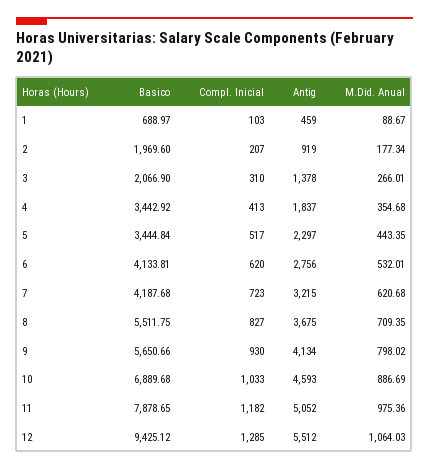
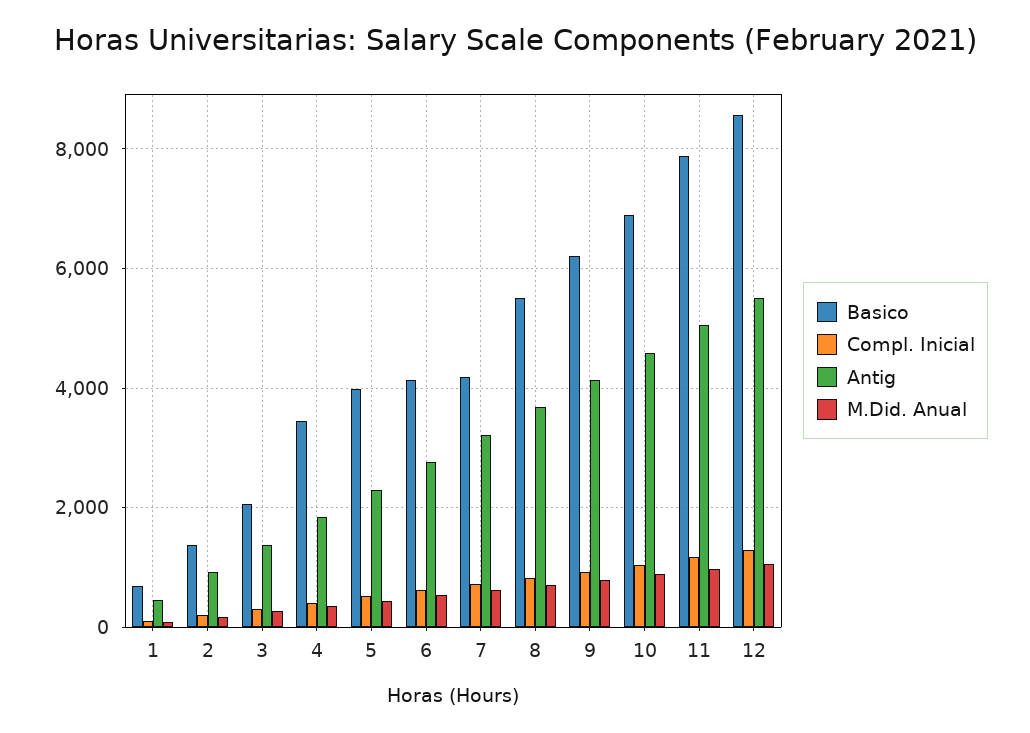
  {
    "Basico": {
      "1": 688.97,
-     "2": 1969.6,
+     "2": 1400,
      "3": 2066.9,
      "4": 3442.92,
-     "5": 3444.84,
+     "5": 4000,
      "6": 4133.81,
      "7": 4187.68,
      "8": 5511.75,
-     "9": 5650.66,
+     "9": 6200,
      "10": 6889.68,
      "11": 7878.65,
-     "12": 9425.12
+     "12": 8600
    },
    "Compl. Inicial": {
      "1": 103,
      "2": 207,
      "3": 310,
      "4": 413,
      "5": 517,
      "6": 620,
      "7": 723,
      "8": 827,
      "9": 930,
      "10": 1033,
      "11": 1182,
      "12": 1285
    },
    "Antig": {
      "1": 459,
      "2": 919,
      "3": 1378,
      "4": 1837,
      "5": 2297,
      "6": 2756,
      "7": 3215,
      "8": 3675,
      "9": 4134,
      "10": 4593,
      "11": 5052,
      "12": 5512
    },
    "M.Did. Anual": {
      "1": 88.67,
      "2": 177.34,
      "3": 266.01,
      "4": 354.68,
      "5": 443.35,
      "6": 532.01,
      "7": 620.68,
      "8": 709.35,
      "9": 798.02,
      "10": 886.69,
      "11": 975.36,
      "12": 1064.03
    }
  }

